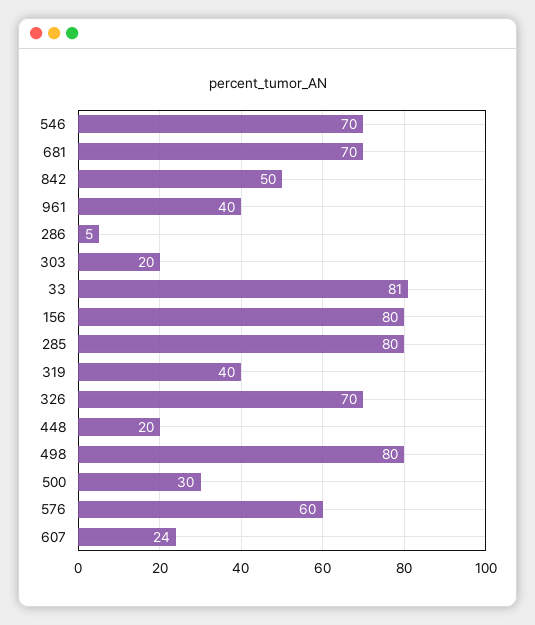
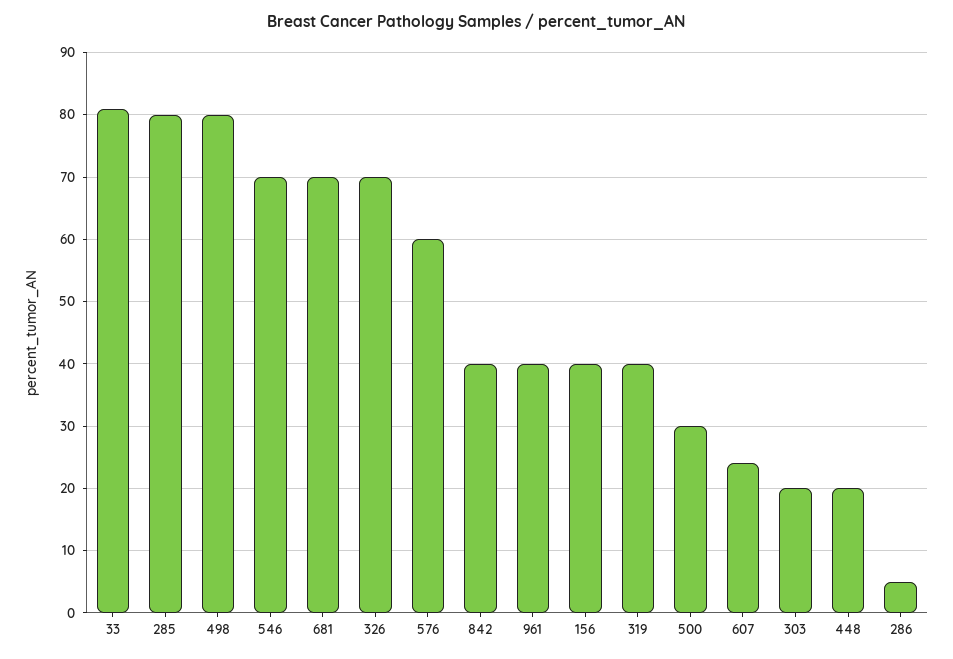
  {
    "546": 70,
    "681": 70,
-   "842": 50,
+   "842": 40,
    "961": 40,
    "286": 5,
    "303": 20,
    "33": 81,
-   "156": 80,
+   "156": 40,
    "285": 80,
    "319": 40,
    "326": 70,
    "448": 20,
    "498": 80,
    "500": 30,
    "576": 60,
    "607": 24
  }

